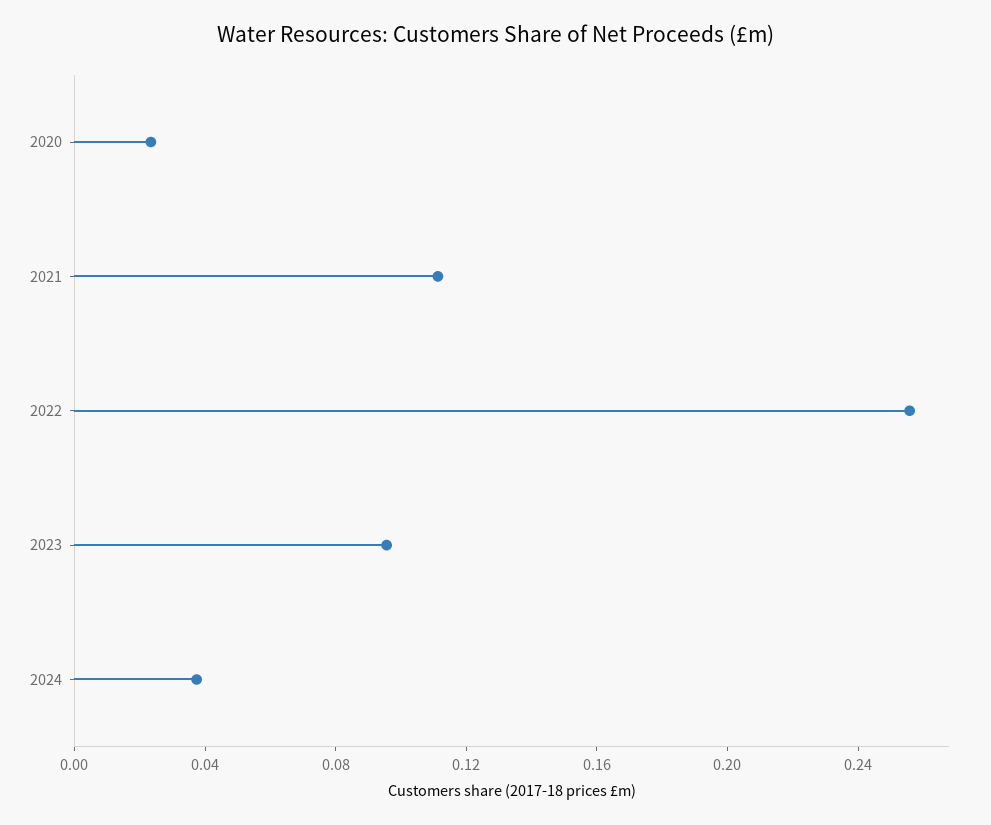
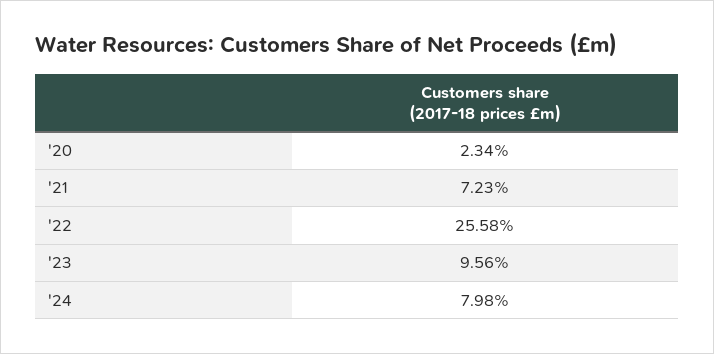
  {
    "2020": 0.0234,
-   "2021": 0.11,
+   "2021": 0.0723,
    "2022": 0.2558,
    "2023": 0.0956,
-   "2024": 0.04
+   "2024": 0.0798
  }

